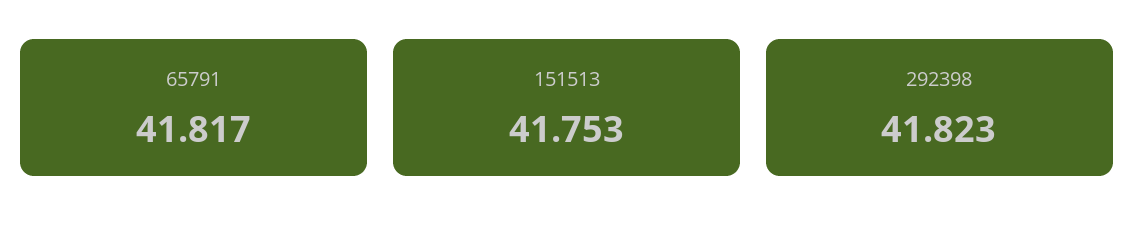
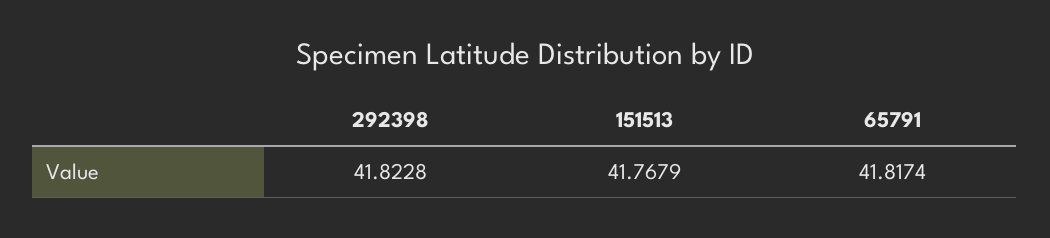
  {
    "65791": 41.8174,
-   "151513": 41.753,
+   "151513": 41.7679,
    "292398": 41.8228
  }

